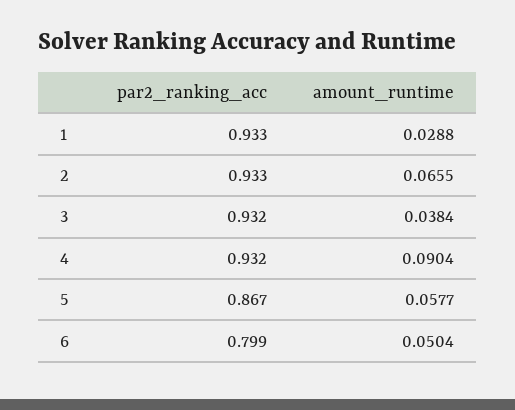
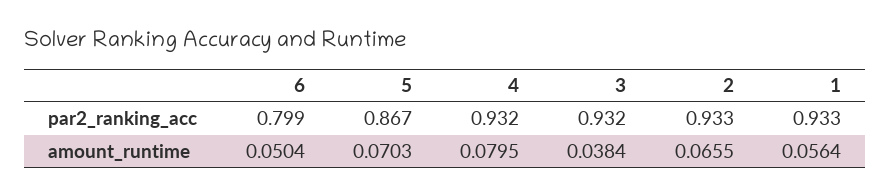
  {
    "par2_ranking_acc": {
      "1": 0.933,
      "2": 0.933,
      "3": 0.932,
      "4": 0.932,
      "5": 0.867,
      "6": 0.799
    },
    "amount_runtime": {
-     "1": 0.0288,
+     "1": 0.0564,
      "2": 0.0655,
      "3": 0.0384,
-     "4": 0.0904,
+     "4": 0.0795,
-     "5": 0.0577,
+     "5": 0.0703,
      "6": 0.0504
    }
  }

